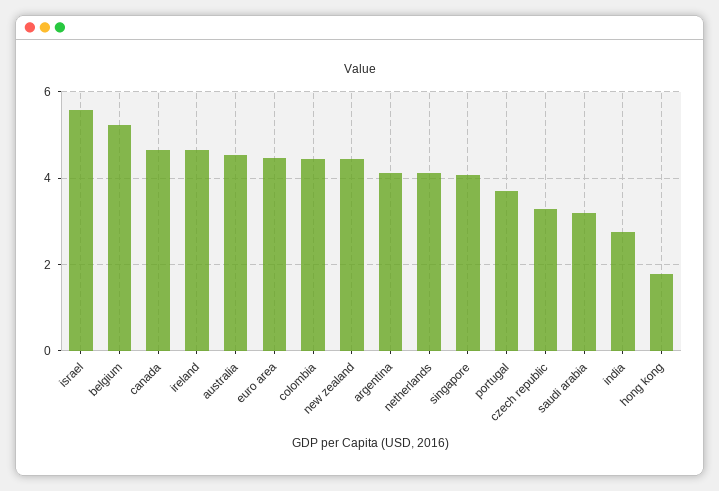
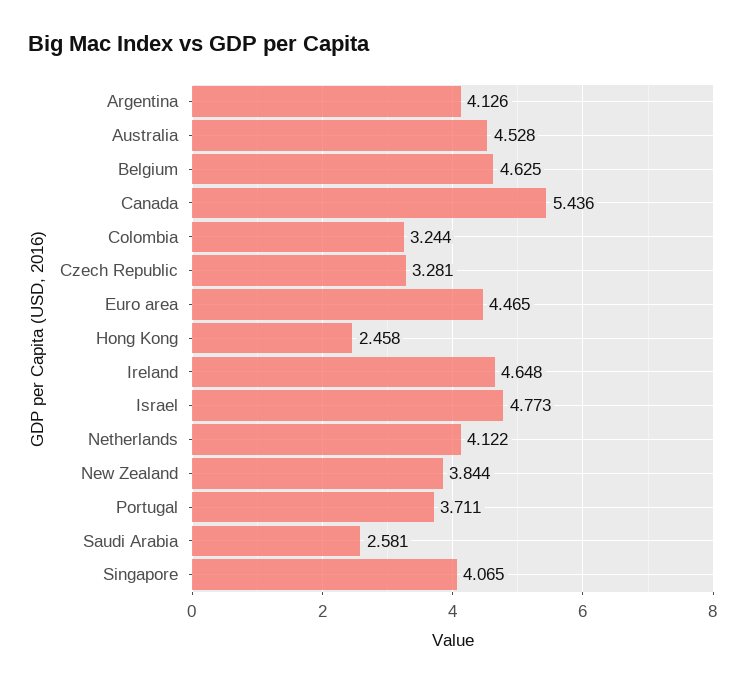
  {
-   "israel": 5.6,
+   "israel": 4.773,
-   "belgium": 5.2,
+   "belgium": 4.625,
-   "canada": 4.6,
+   "canada": 5.436,
    "ireland": 4.648,
    "australia": 4.528,
    "euro area": 4.465,
-   "colombia": 4.4,
+   "colombia": 3.244,
-   "new zealand": 4.4,
+   "new zealand": 3.844,
    "argentina": 4.126,
    "netherlands": 4.122,
    "singapore": 4.065,
    "portugal": 3.711,
    "czech republic": 3.281,
-   "saudi arabia": 3.2,
+   "saudi arabia": 2.581,
-   "india": 2.8,
-   "hong kong": 1.8
+   "hong kong": 2.458
  }

